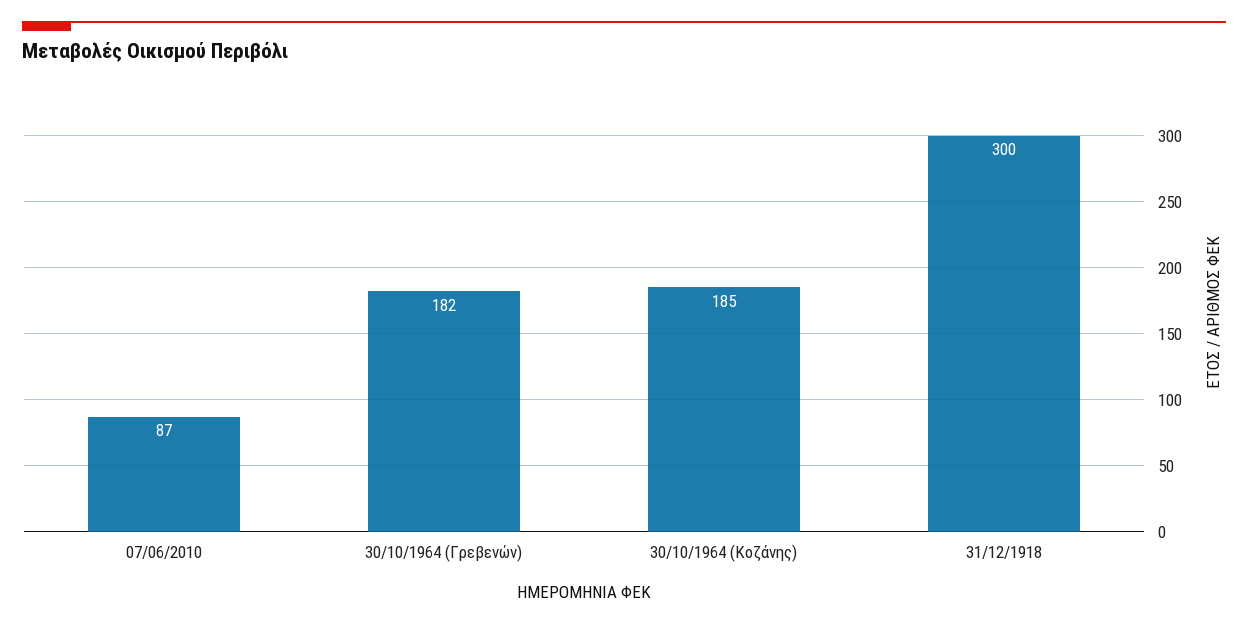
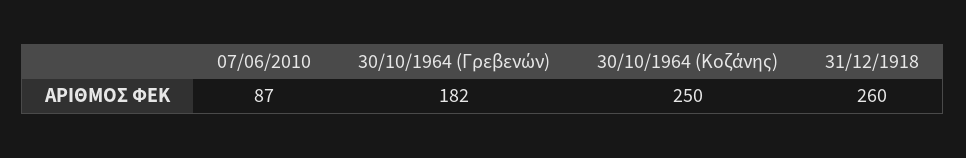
  {
    "07/06/2010": 87,
    "30/10/1964 (Γρεβενών)": 182,
-   "30/10/1964 (Κοζάνης)": 185,
+   "30/10/1964 (Κοζάνης)": 250,
-   "31/12/1918": 300
+   "31/12/1918": 260
  }

